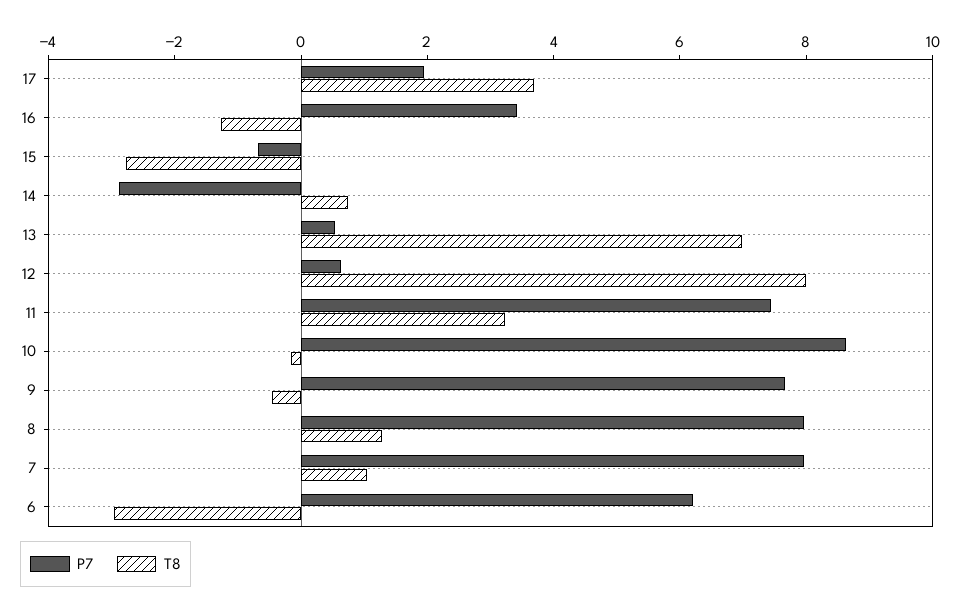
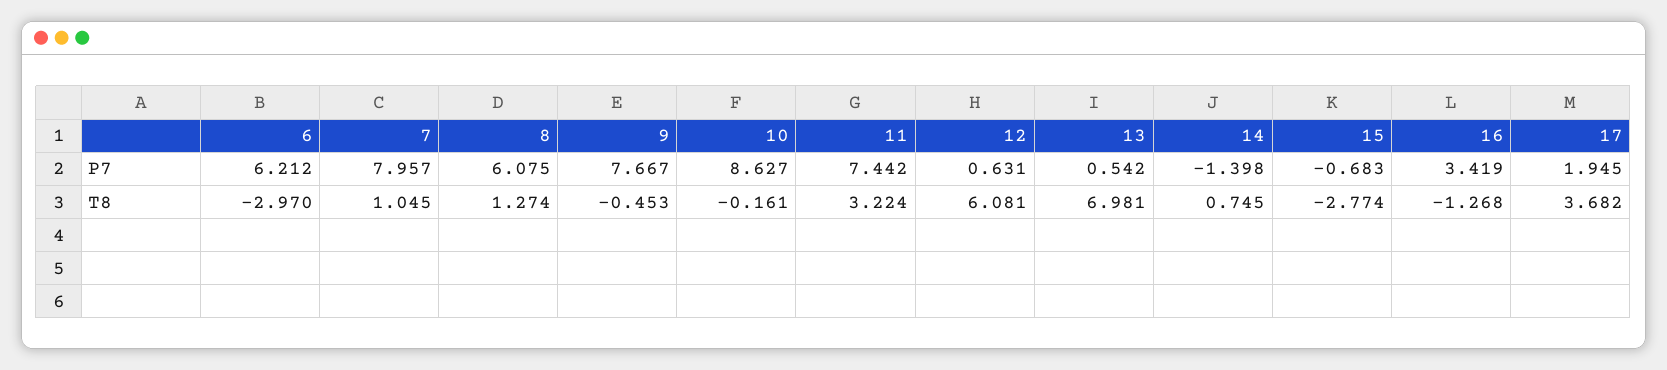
  {
    "P7": {
      "17": 1.945,
      "16": 3.419,
      "15": -0.683,
-     "14": -3,
+     "14": -1.398,
      "13": 0.542,
      "12": 0.631,
      "11": 7.442,
      "10": 8.627,
      "9": 7.667,
-     "8": 8,
+     "8": 6.075,
      "7": 7.957,
      "6": 6.212
    },
    "T8": {
      "17": 3.682,
      "16": -1.268,
      "15": -2.774,
      "14": 0.745,
      "13": 6.981,
-     "12": 8,
+     "12": 6.081,
      "11": 3.224,
      "10": -0.161,
      "9": -0.453,
      "8": 1.274,
      "7": 1.045,
      "6": -2.97
    }
  }

